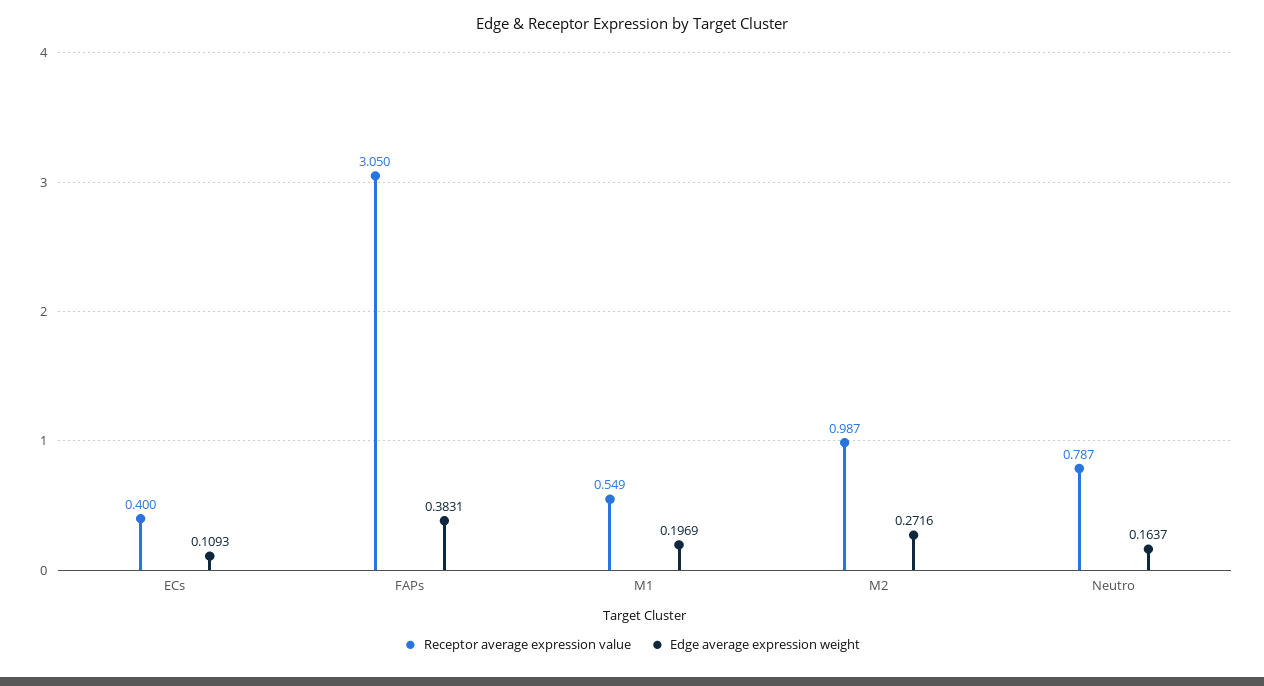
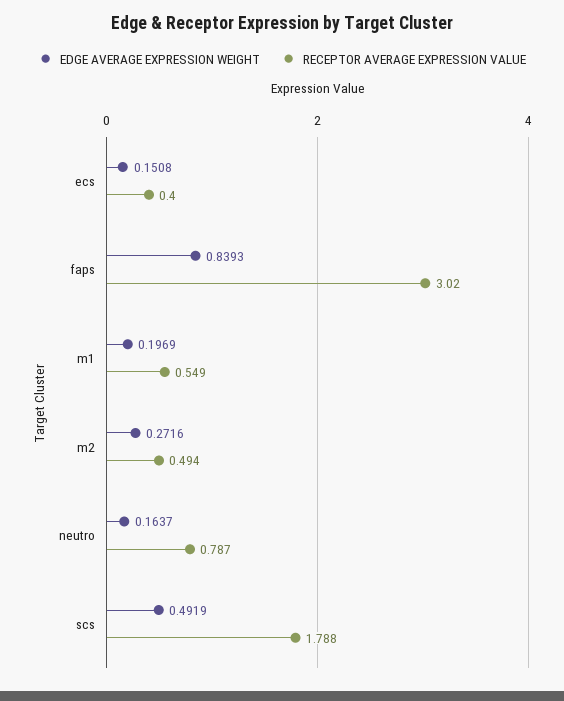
  {
    "Receptor average expression value": {
      "ECs": 0.4,
-     "FAPs": 3.05,
+     "FAPs": 3.02,
      "M1": 0.549,
-     "M2": 0.987,
+     "M2": 0.494,
-     "Neutro": 0.787
+     "Neutro": 0.787,
+     "scs": 1.788
    },
    "Edge average expression weight": {
-     "ECs": 0.1093,
+     "ECs": 0.1508,
-     "FAPs": 0.3831,
+     "FAPs": 0.8393,
      "M1": 0.1969,
      "M2": 0.2716,
-     "Neutro": 0.1637
+     "Neutro": 0.1637,
+     "scs": 0.4919
    }
  }

